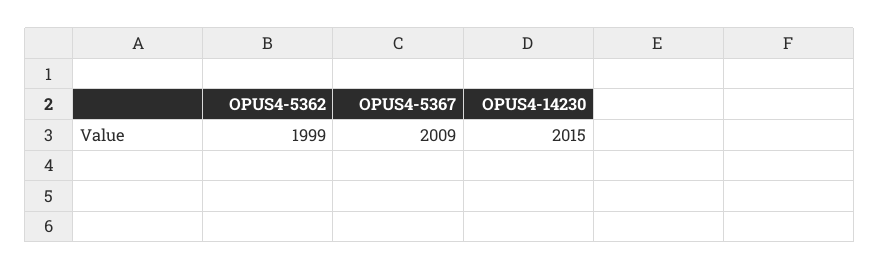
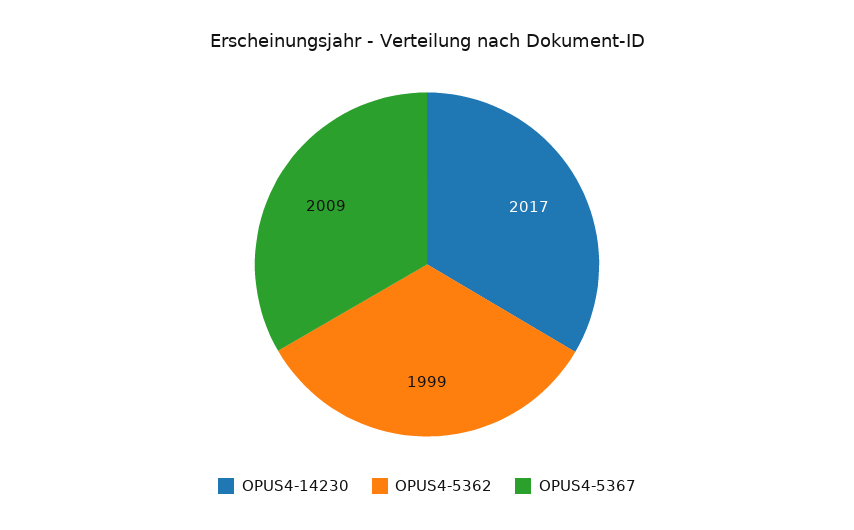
  {
    "OPUS4-5362": 1999,
    "OPUS4-5367": 2009,
-   "OPUS4-14230": 2015
+   "OPUS4-14230": 2017
  }

